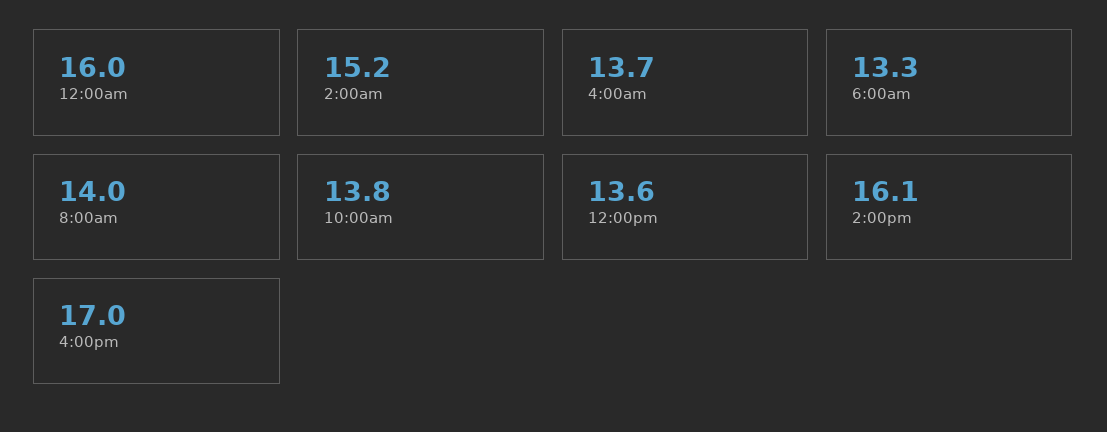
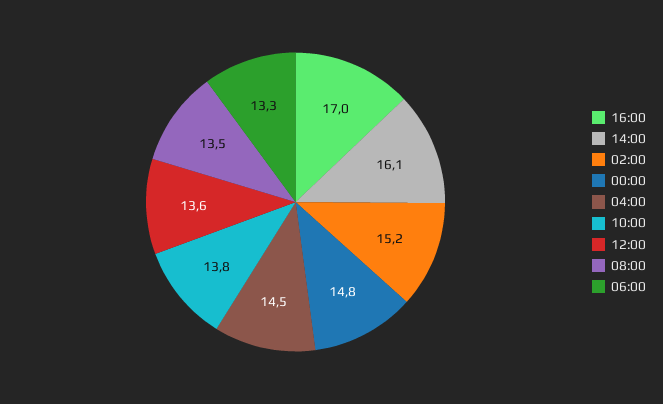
  {
-   "12:00am": 16,
+   "12:00am": 14.8,
    "2:00am": 15.2,
-   "4:00am": 13.7,
+   "4:00am": 14.5,
    "6:00am": 13.3,
-   "8:00am": 14,
+   "8:00am": 13.5,
    "10:00am": 13.8,
    "12:00pm": 13.6,
    "2:00pm": 16.1,
    "4:00pm": 17
  }

